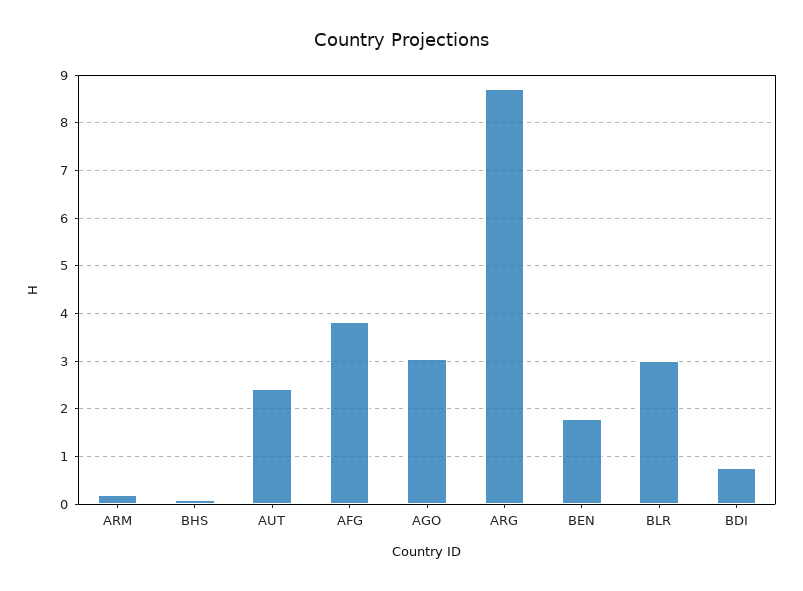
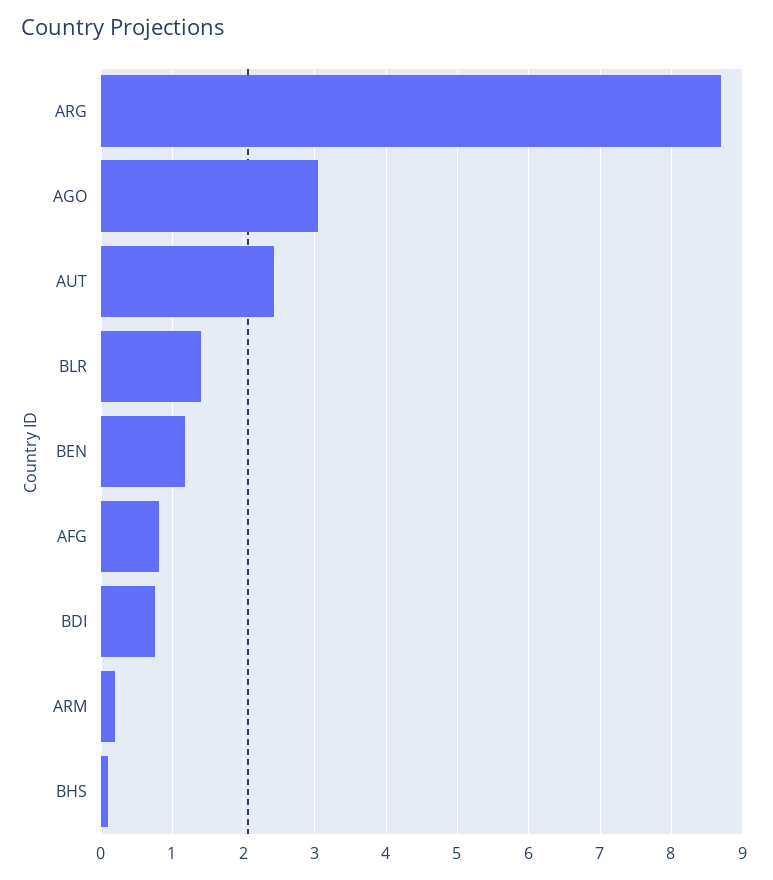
  {
    "ARM": 0.2,
    "BHS": 0.1,
    "AUT": 2.4,
-   "AFG": 3.8,
+   "AFG": 0.8,
    "AGO": 3,
    "ARG": 8.7,
-   "BEN": 1.8,
+   "BEN": 1.2,
-   "BLR": 3,
+   "BLR": 1.4,
    "BDI": 0.8
  }

